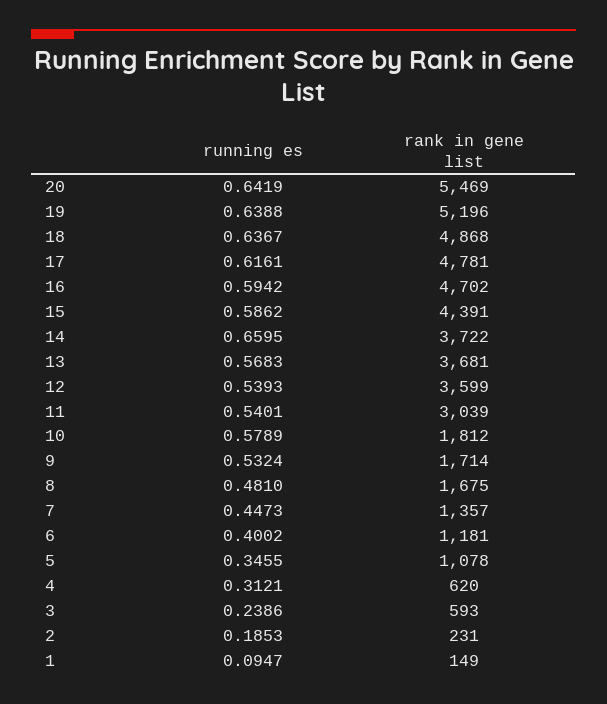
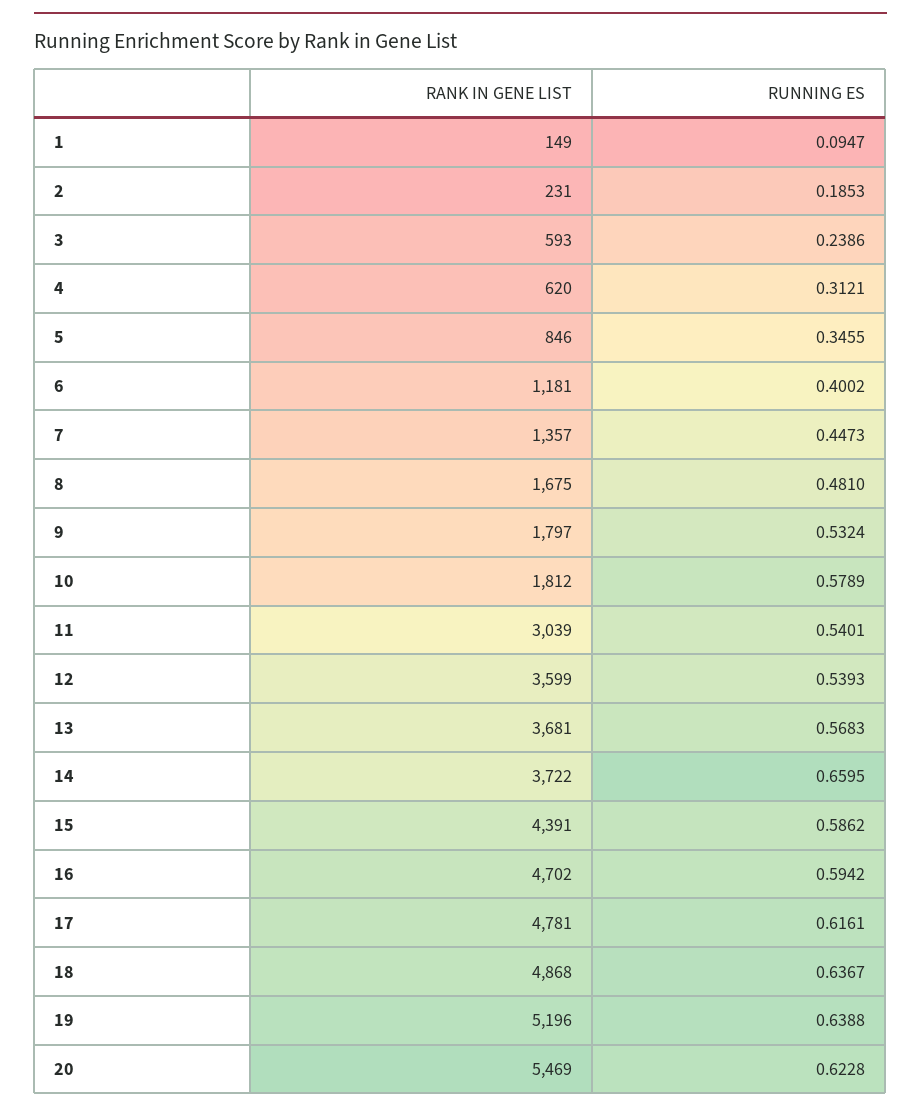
  {
    "running es": {
-     "20": 0.6419,
+     "20": 0.6228,
      "19": 0.6388,
      "18": 0.6367,
      "17": 0.6161,
      "16": 0.5942,
      "15": 0.5862,
      "14": 0.6595,
      "13": 0.5683,
      "12": 0.5393,
      "11": 0.5401,
      "10": 0.5789,
      "9": 0.5324,
      "8": 0.481,
      "7": 0.4473,
      "6": 0.4002,
      "5": 0.3455,
      "4": 0.3121,
      "3": 0.2386,
      "2": 0.1853,
      "1": 0.0947
    },
    "rank in gene list": {
      "20": 5469,
      "19": 5196,
      "18": 4868,
      "17": 4781,
      "16": 4702,
      "15": 4391,
      "14": 3722,
      "13": 3681,
      "12": 3599,
      "11": 3039,
      "10": 1812,
-     "9": 1714,
+     "9": 1797,
      "8": 1675,
      "7": 1357,
      "6": 1181,
-     "5": 1078,
+     "5": 846,
      "4": 620,
      "3": 593,
      "2": 231,
      "1": 149
    }
  }

